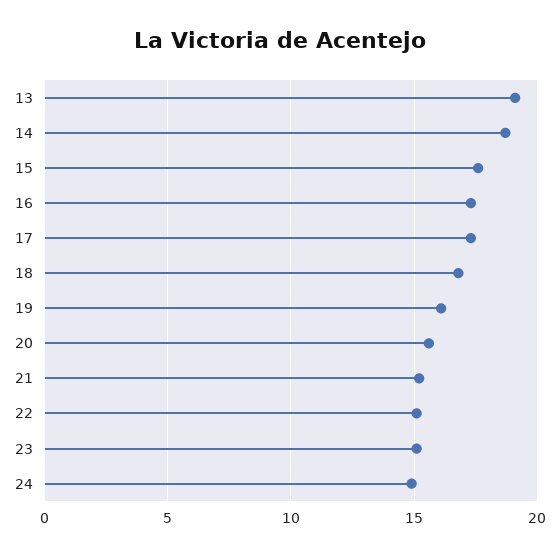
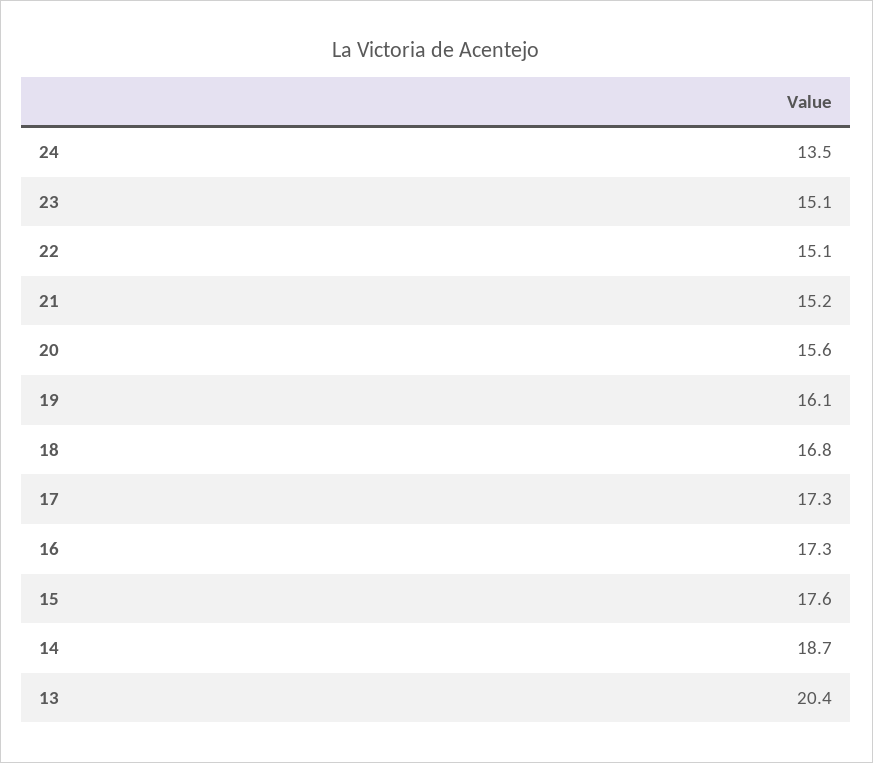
  {
-   "13": 19,
+   "13": 20.4,
    "14": 18.7,
    "15": 17.6,
    "16": 17.3,
    "17": 17.3,
    "18": 16.8,
    "19": 16.1,
    "20": 15.6,
    "21": 15.2,
    "22": 15.1,
    "23": 15.1,
-   "24": 15
+   "24": 13.5
  }

